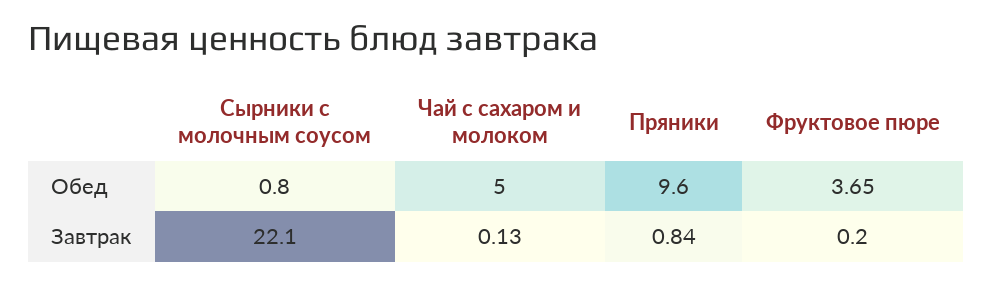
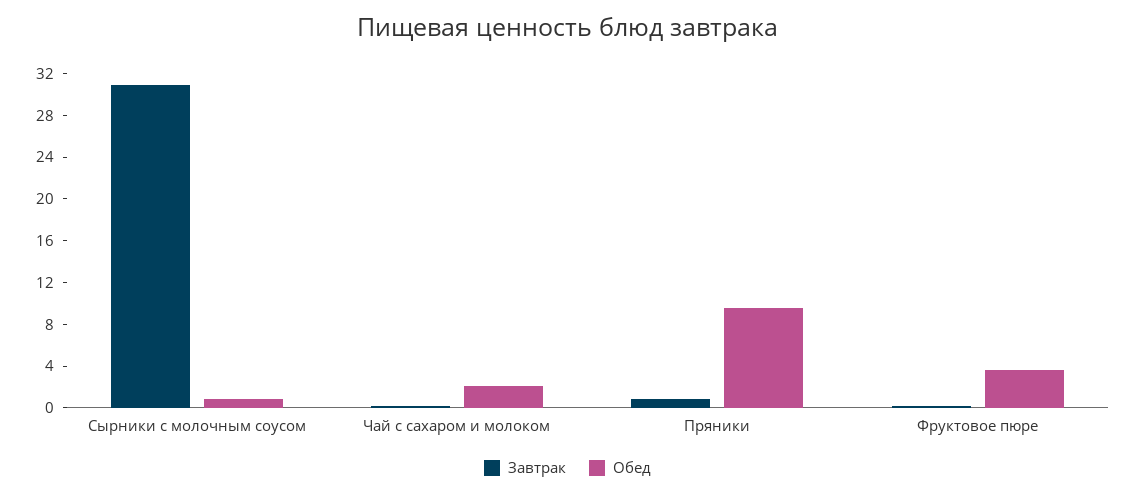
  {
    "Обед": {
      "Сырники с молочным соусом": 0.8,
-     "Чай с сахаром и молоком": 5,
+     "Чай с сахаром и молоком": 2,
      "Пряники": 9.6,
      "Фруктовое пюре": 3.65
    },
    "Завтрак": {
-     "Сырники с молочным соусом": 22.1,
+     "Сырники с молочным соусом": 31,
      "Чай с сахаром и молоком": 0.13,
      "Пряники": 0.84,
      "Фруктовое пюре": 0.2
    }
  }

